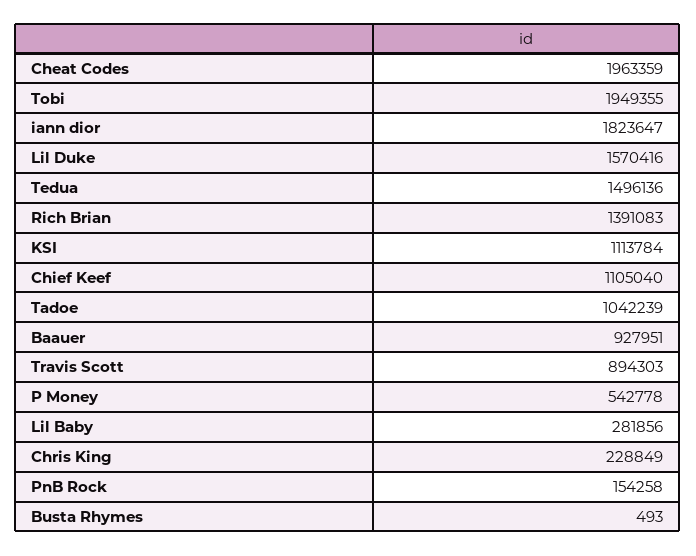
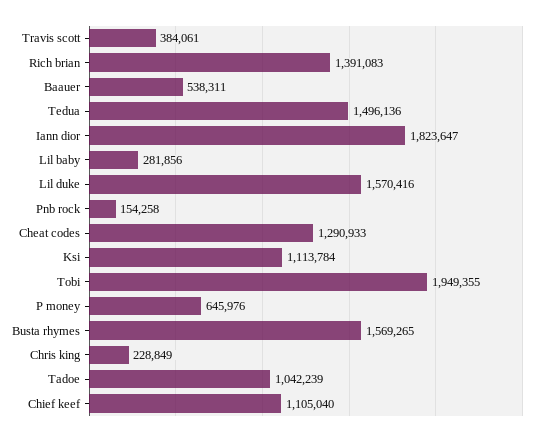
  {
-   "Cheat Codes": 1963359,
+   "Cheat Codes": 1290933,
    "Tobi": 1949355,
    "iann dior": 1823647,
    "Lil Duke": 1570416,
    "Tedua": 1496136,
    "Rich Brian": 1391083,
    "KSI": 1113784,
    "Chief Keef": 1105040,
    "Tadoe": 1042239,
-   "Baauer": 927951,
+   "Baauer": 538311,
-   "Travis Scott": 894303,
+   "Travis Scott": 384061,
-   "P Money": 542778,
+   "P Money": 645976,
    "Lil Baby": 281856,
    "Chris King": 228849,
    "PnB Rock": 154258,
-   "Busta Rhymes": 493
+   "Busta Rhymes": 1569265
  }

